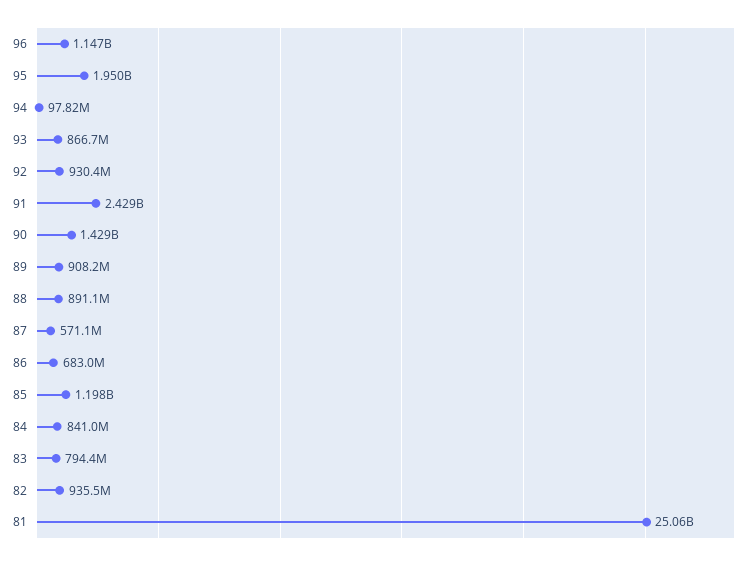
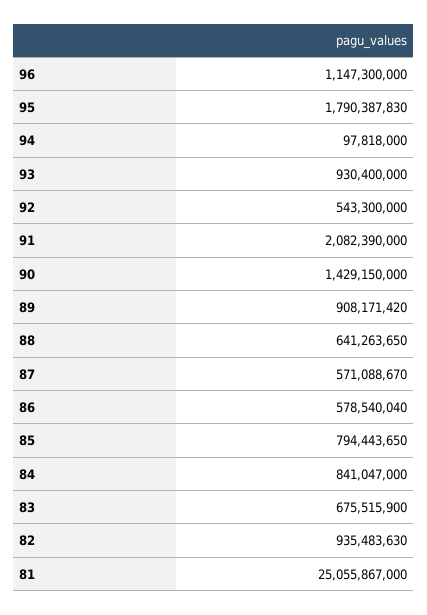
  {
    "96": 1147300000,
-   "95": 1950000000,
+   "95": 1790387830,
    "94": 97818000,
-   "93": 866700000,
+   "93": 930400000,
-   "92": 930400000,
+   "92": 543300000,
-   "91": 2429000000,
+   "91": 2082390000,
    "90": 1429150000,
    "89": 908171420,
-   "88": 891100000,
+   "88": 641263650,
    "87": 571088670,
-   "86": 683000000,
+   "86": 578540040,
-   "85": 1198000000,
+   "85": 794443650,
    "84": 841047000,
-   "83": 794400000,
+   "83": 675515900,
    "82": 935483630,
    "81": 25055867000
  }

